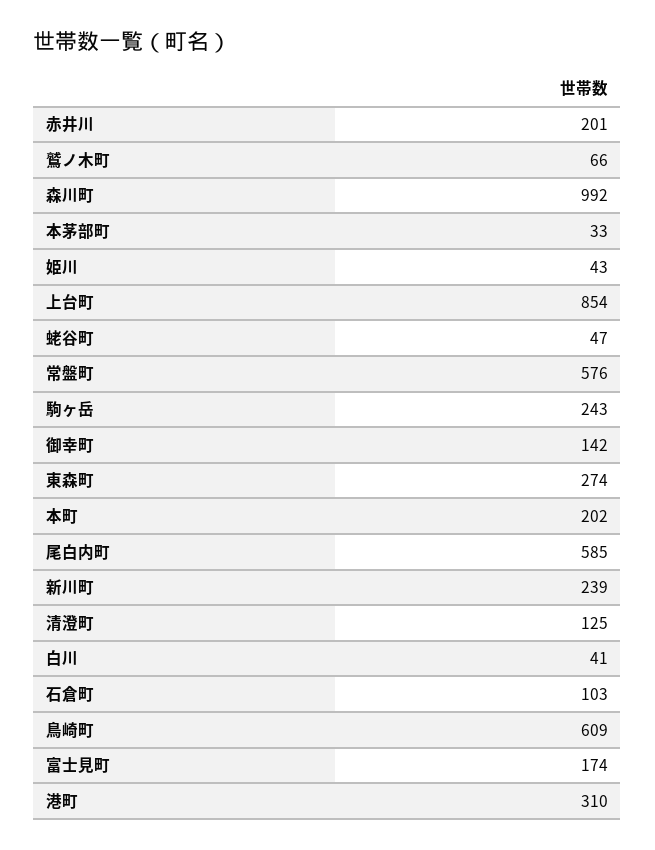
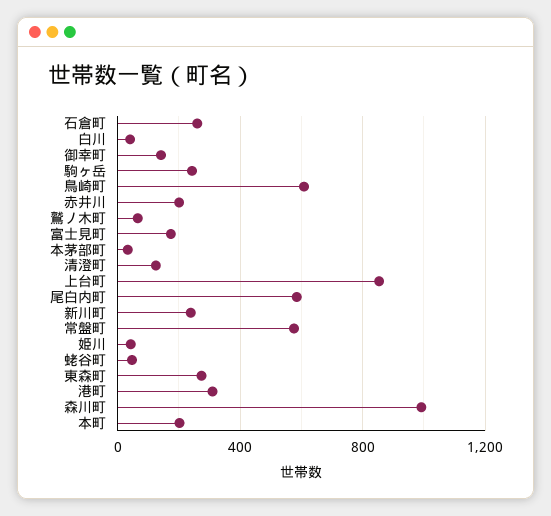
  {
    "赤井川": 201,
    "鷲ノ木町": 66,
    "森川町": 992,
    "本茅部町": 33,
    "姫川": 43,
    "上台町": 854,
    "蛯谷町": 47,
    "常盤町": 576,
    "駒ヶ岳": 243,
    "御幸町": 142,
    "東森町": 274,
    "本町": 202,
    "尾白内町": 585,
    "新川町": 239,
    "清澄町": 125,
    "白川": 41,
-   "石倉町": 103,
+   "石倉町": 250,
    "鳥崎町": 609,
    "富士見町": 174,
    "港町": 310
  }

